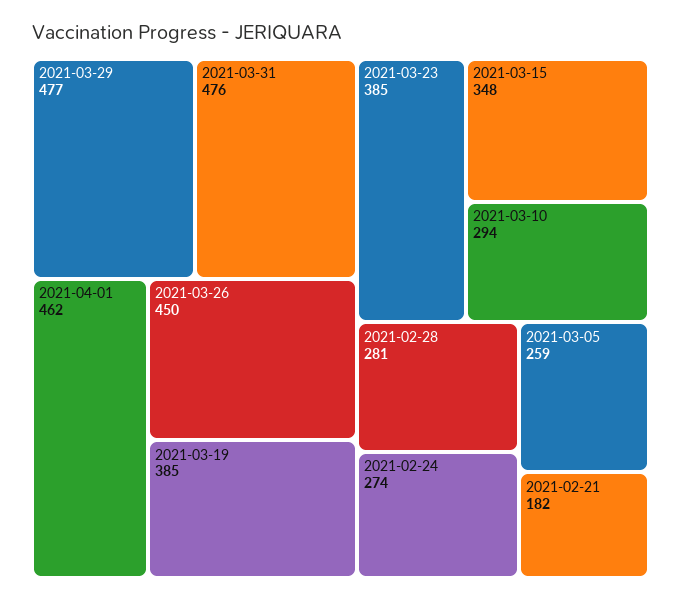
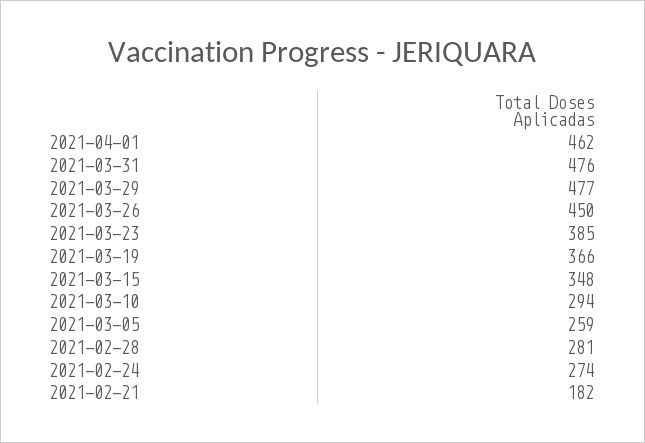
  {
    "2021-03-29": 477,
    "2021-03-31": 476,
    "2021-04-01": 462,
    "2021-03-26": 450,
-   "2021-03-19": 385,
+   "2021-03-19": 366,
    "2021-03-23": 385,
    "2021-03-15": 348,
    "2021-03-10": 294,
    "2021-02-28": 281,
    "2021-02-24": 274,
    "2021-03-05": 259,
    "2021-02-21": 182
  }

